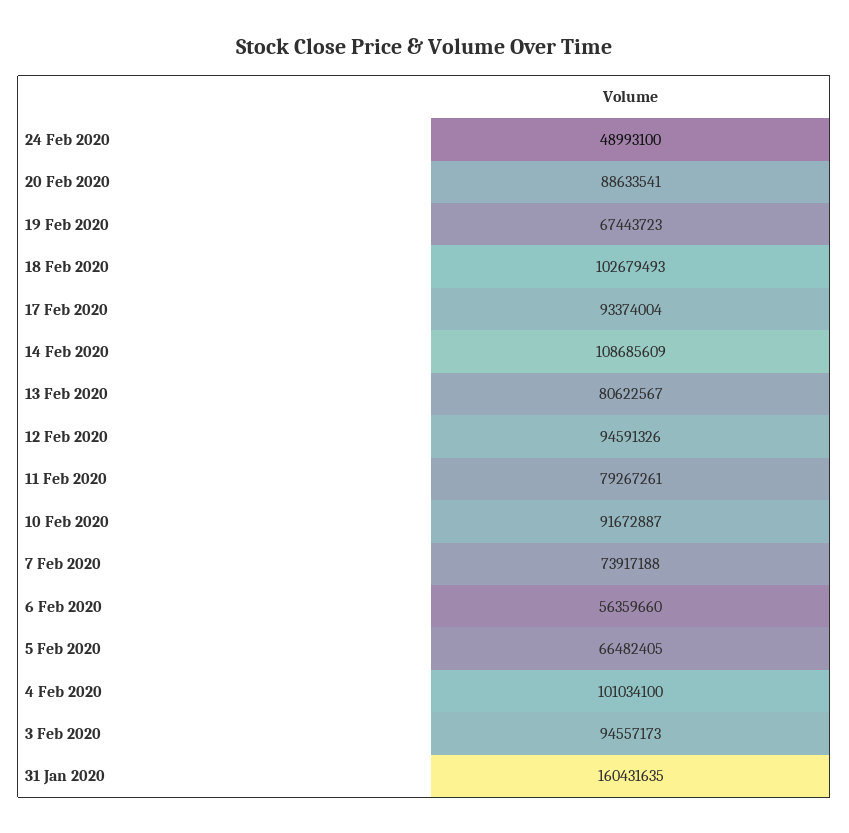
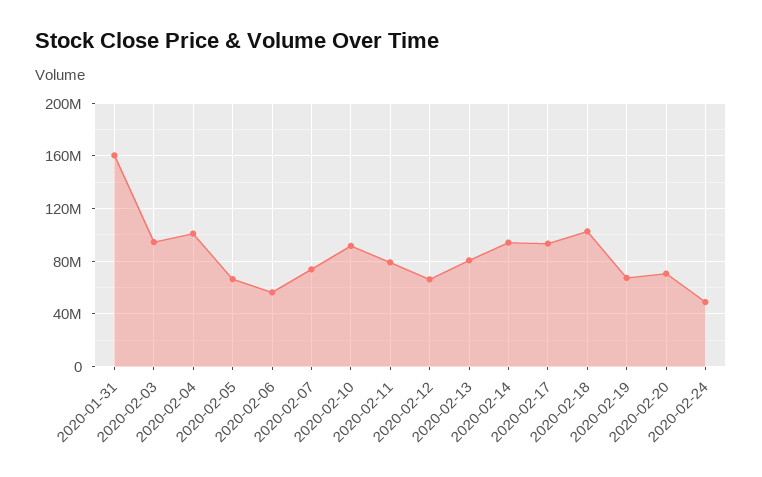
  {
    "24 Feb 2020": 48993100,
-   "20 Feb 2020": 88633541,
+   "20 Feb 2020": 70000000,
    "19 Feb 2020": 67443723,
    "18 Feb 2020": 102679493,
    "17 Feb 2020": 93374004,
-   "14 Feb 2020": 108685609,
+   "14 Feb 2020": 95000000,
    "13 Feb 2020": 80622567,
-   "12 Feb 2020": 94591326,
+   "12 Feb 2020": 65000000,
    "11 Feb 2020": 79267261,
    "10 Feb 2020": 91672887,
    "7 Feb 2020": 73917188,
    "6 Feb 2020": 56359660,
    "5 Feb 2020": 66482405,
    "4 Feb 2020": 101034100,
    "3 Feb 2020": 94557173,
    "31 Jan 2020": 160431635
  }

